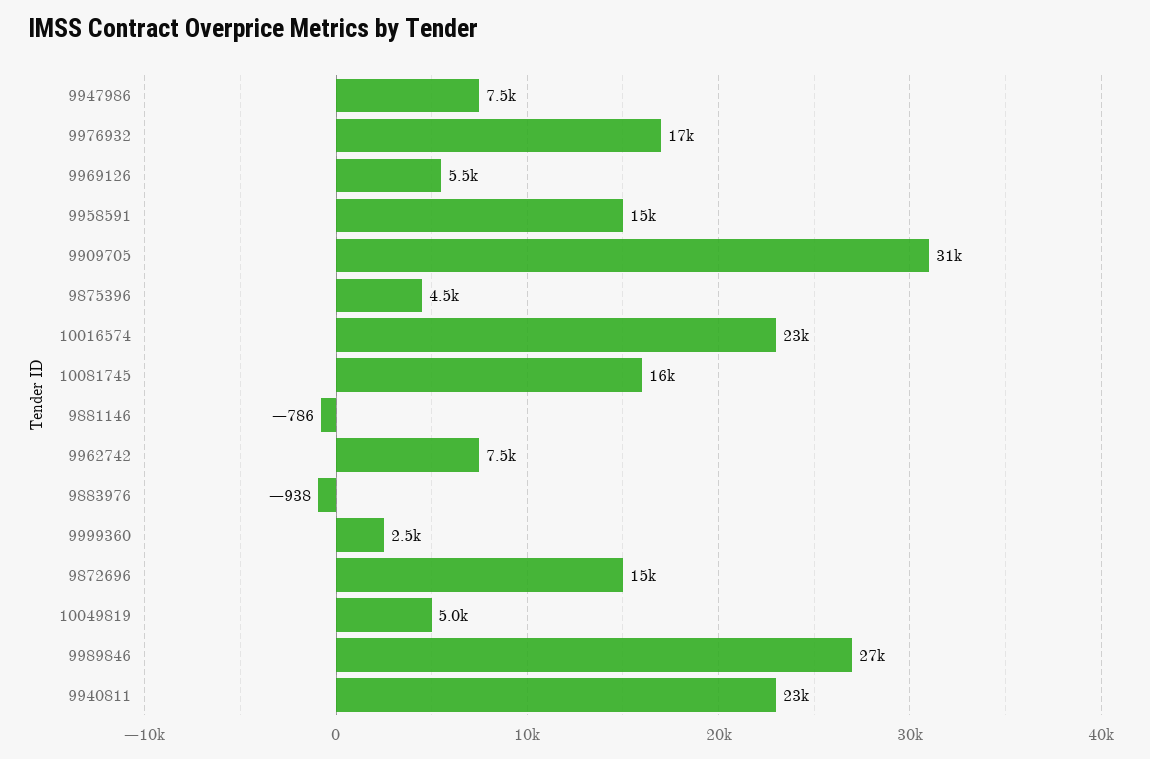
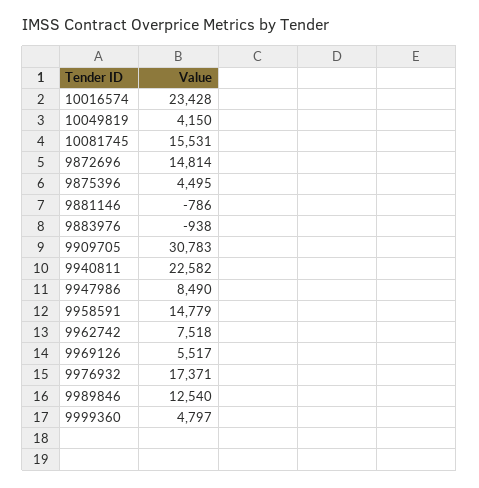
  {
-   "9947986": 7500,
+   "9947986": 8490,
    "9976932": 17371,
    "9969126": 5517,
    "9958591": 14779,
    "9909705": 30783,
    "9875396": 4495,
    "10016574": 23428,
    "10081745": 15531,
    "9881146": -786,
    "9962742": 7518,
    "9883976": -938,
-   "9999360": 2500,
+   "9999360": 4797,
    "9872696": 14814,
-   "10049819": 5000,
+   "10049819": 4150,
-   "9989846": 27000,
+   "9989846": 12540,
    "9940811": 22582
  }

